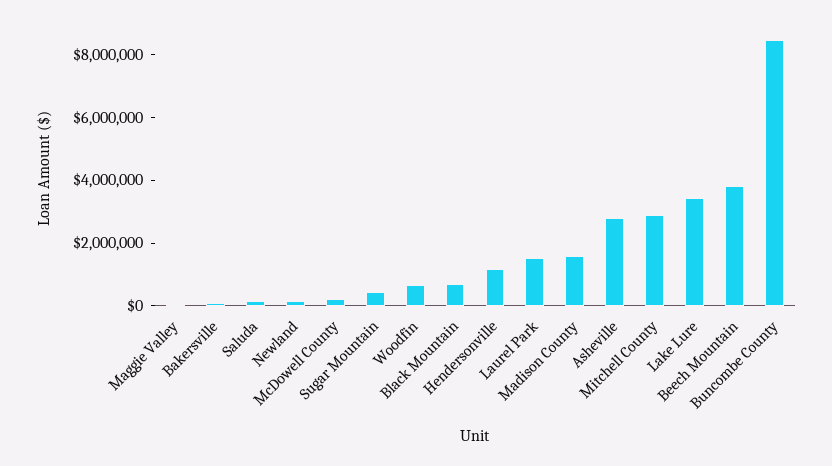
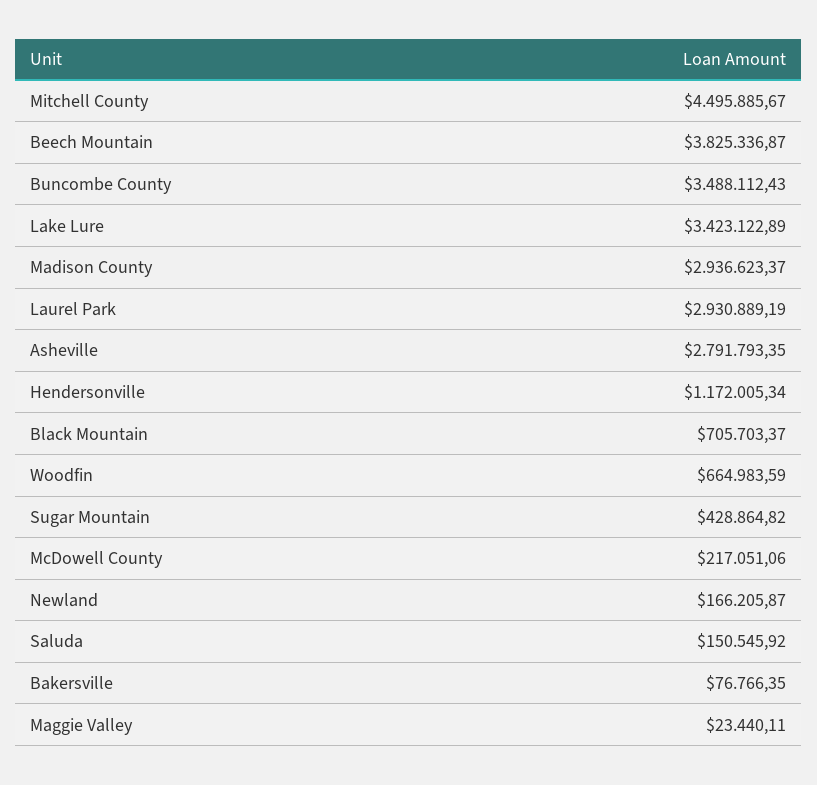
  {
    "Maggie Valley": 23440.11,
    "Bakersville": 76766.35,
    "Saluda": 150545.92,
    "Newland": 166205.87,
    "McDowell County": 217051.06,
    "Sugar Mountain": 428864.82,
    "Woodfin": 664983.59,
    "Black Mountain": 705703.37,
    "Hendersonville": 1172005.34,
-   "Laurel Park": 1500000,
+   "Laurel Park": 2930889.19,
-   "Madison County": 1500000,
+   "Madison County": 2936623.37,
    "Asheville": 2791793.35,
-   "Mitchell County": 3000000,
+   "Mitchell County": 4495885.67,
    "Lake Lure": 3423122.89,
    "Beech Mountain": 3825336.87,
-   "Buncombe County": 8500000
+   "Buncombe County": 3488112.43
  }

